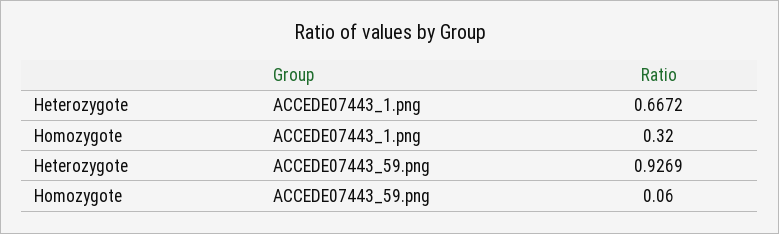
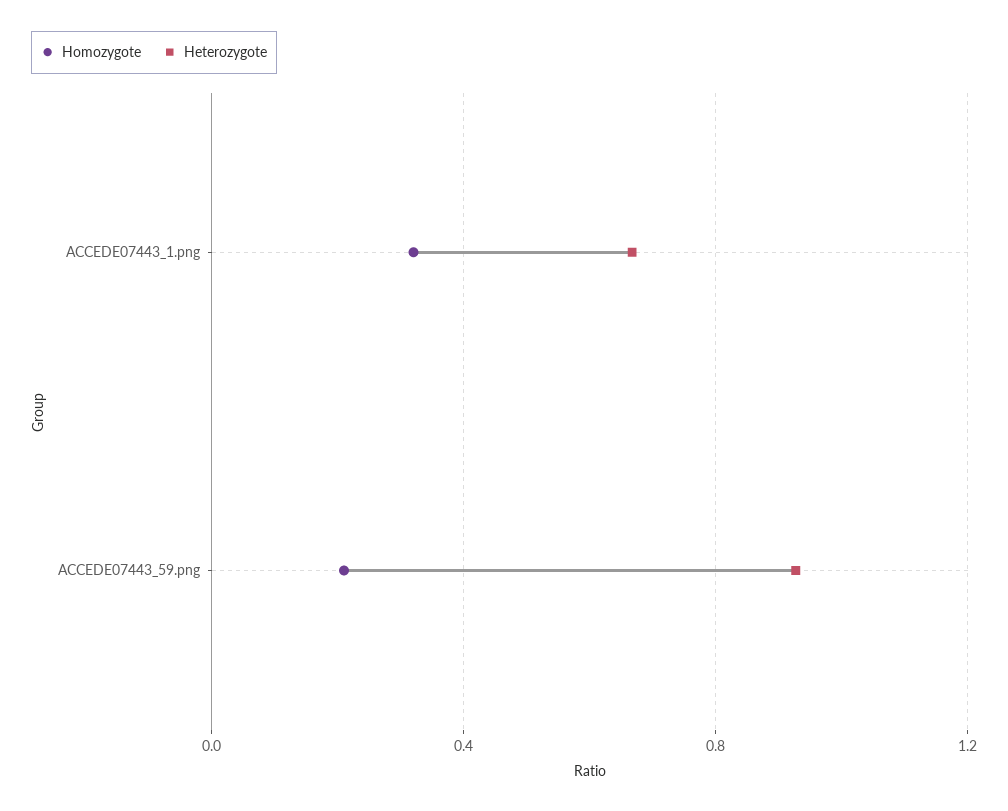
  {
    "Heterozygote": {
      "ACCEDE07443_1.png": 0.6672,
      "ACCEDE07443_59.png": 0.9269
    },
    "Homozygote": {
      "ACCEDE07443_1.png": 0.32,
-     "ACCEDE07443_59.png": 0.06
+     "ACCEDE07443_59.png": 0.2
    }
  }

